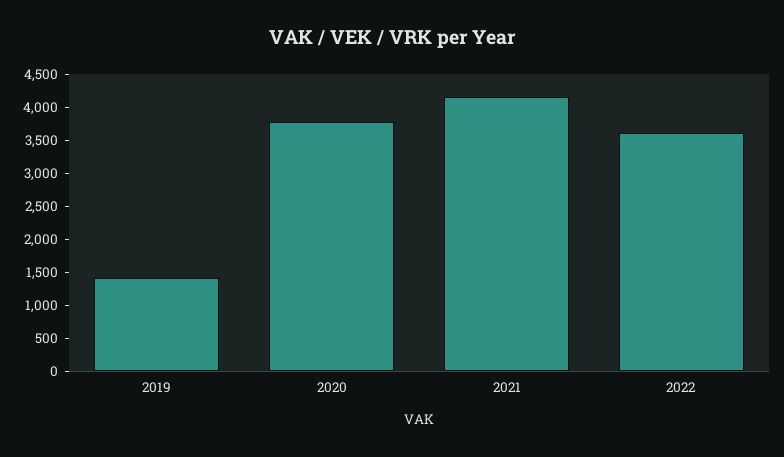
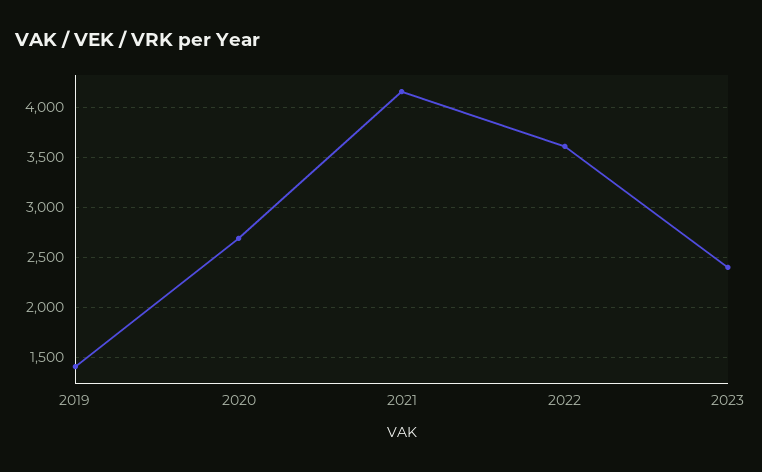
  {
    "2019": 1400,
-   "2020": 3750,
+   "2020": 2700,
    "2021": 4200,
-   "2022": 3600
+   "2022": 3600,
+   "2023": 2400
  }

